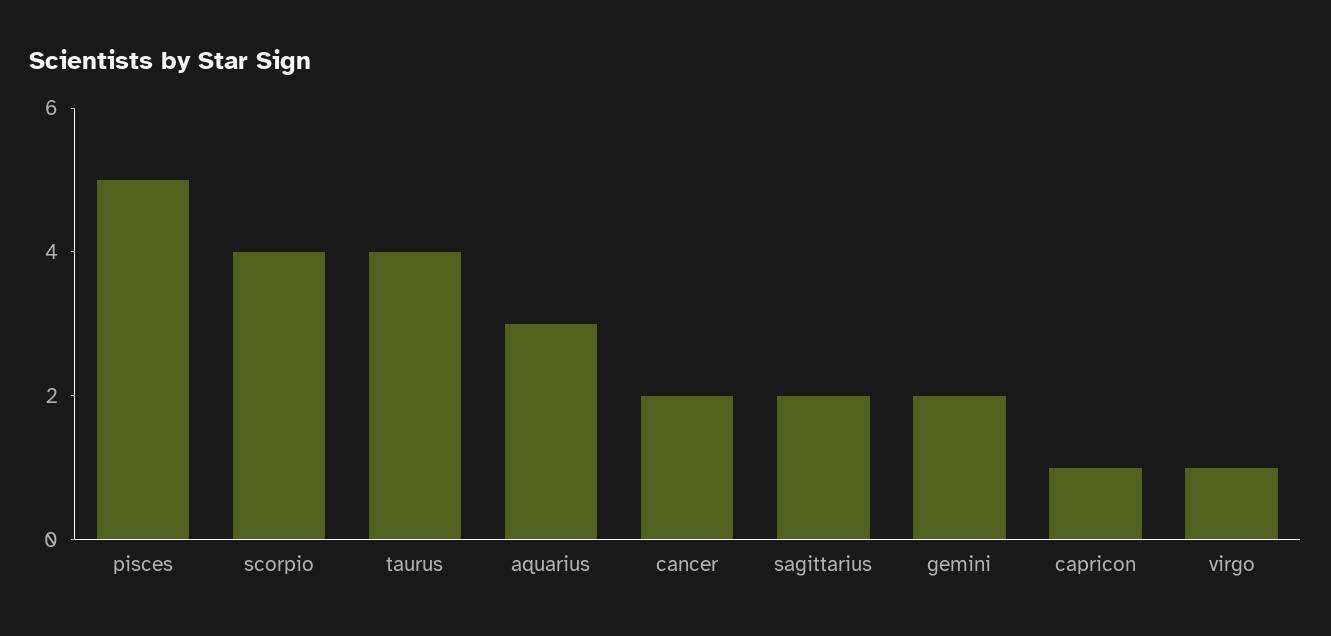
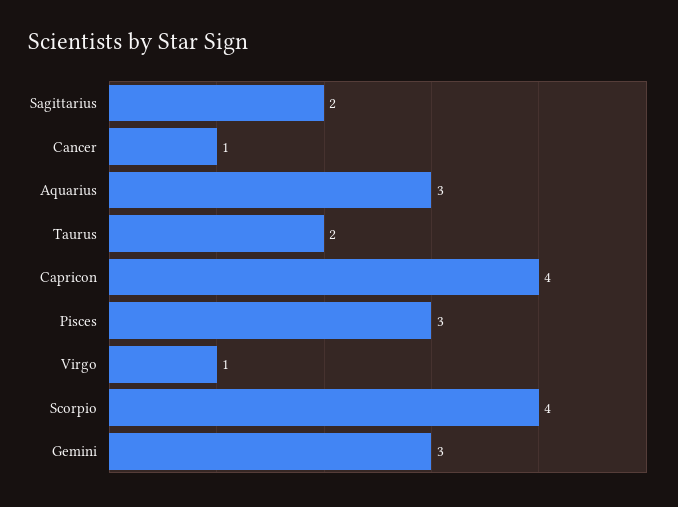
  {
-   "pisces": 5,
+   "pisces": 3,
    "scorpio": 4,
-   "taurus": 4,
+   "taurus": 2,
    "aquarius": 3,
-   "cancer": 2,
+   "cancer": 1,
    "sagittarius": 2,
-   "gemini": 2,
+   "gemini": 3,
-   "capricon": 1,
+   "capricon": 4,
    "virgo": 1
  }

